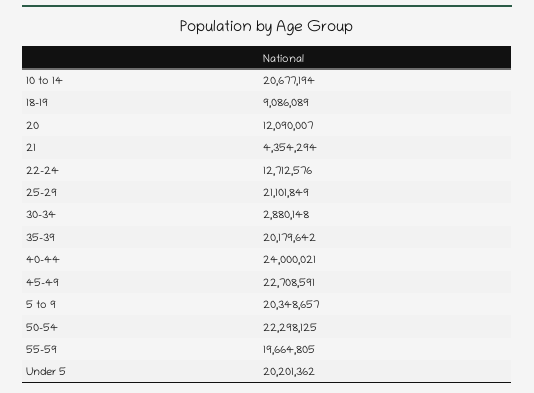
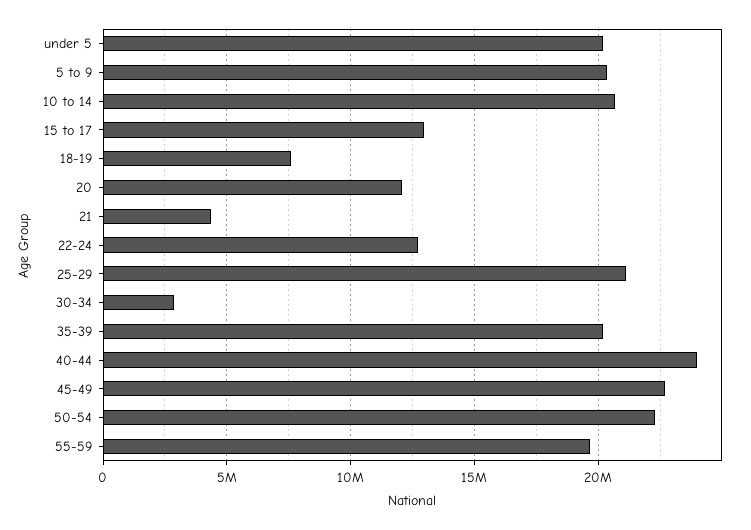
  {
    "10 to 14": 20677194,
-   "18-19": 9086089,
+   "18-19": 7500000,
    "20": 12090007,
    "21": 4354294,
    "22-24": 12712576,
    "25-29": 21101849,
    "30-34": 2880148,
    "35-39": 20179642,
    "40-44": 24000021,
    "45-49": 22708591,
    "5 to 9": 20348657,
    "50-54": 22298125,
    "55-59": 19664805,
-   "Under 5": 20201362
+   "Under 5": 20201362,
+   "15 to 17": 13000000
  }

